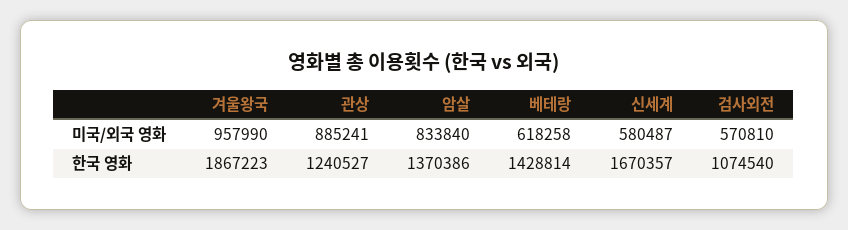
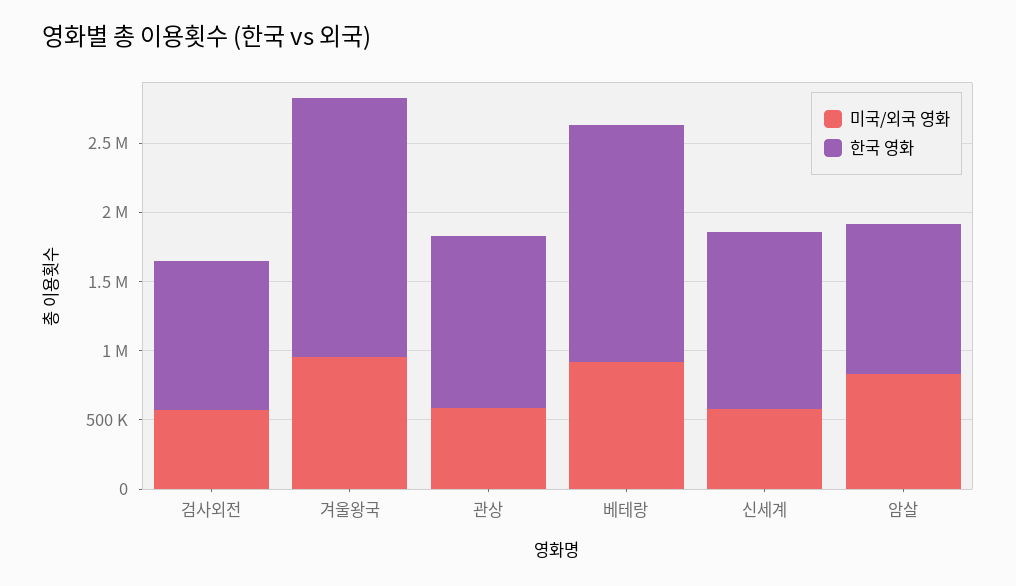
  {
    "미국/외국 영화": {
      "겨울왕국": 957990,
-     "관상": 885241,
+     "관상": 600000,
      "암살": 833840,
-     "베테랑": 618258,
+     "베테랑": 900000,
      "신세계": 580487,
      "검사외전": 570810
    },
    "한국 영화": {
      "겨울왕국": 1867223,
      "관상": 1240527,
-     "암살": 1370386,
+     "암살": 1100000,
-     "베테랑": 1428814,
+     "베테랑": 1700000,
-     "신세계": 1670357,
+     "신세계": 1300000,
      "검사외전": 1074540
    }
  }

